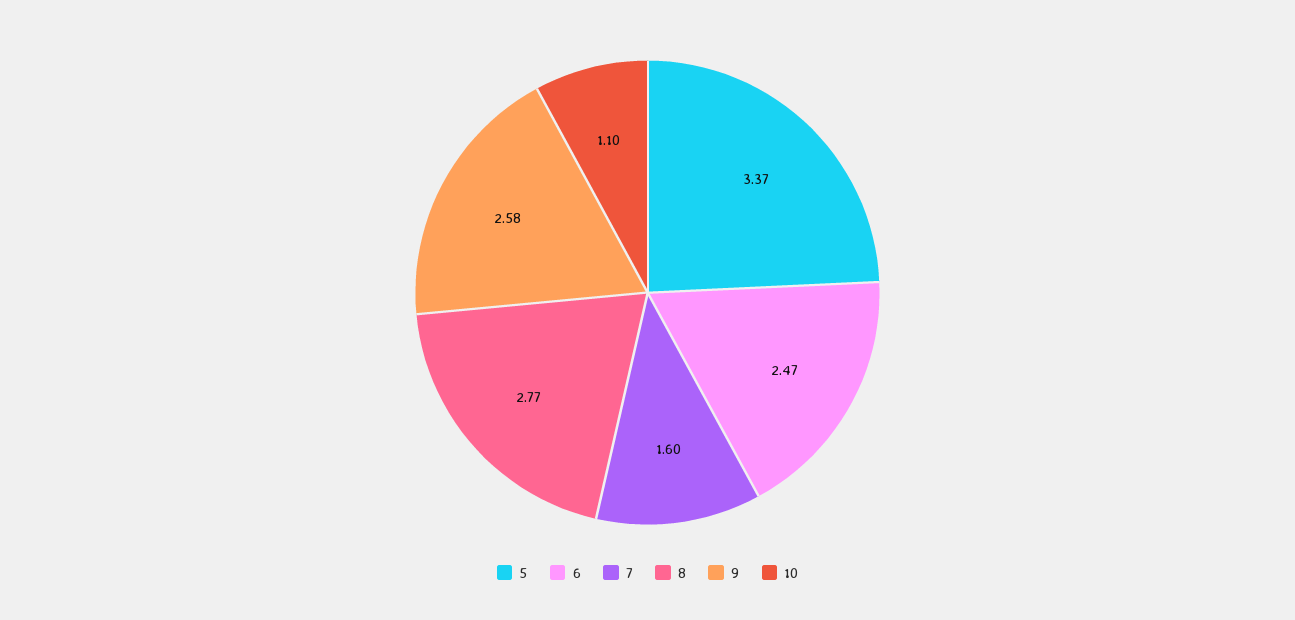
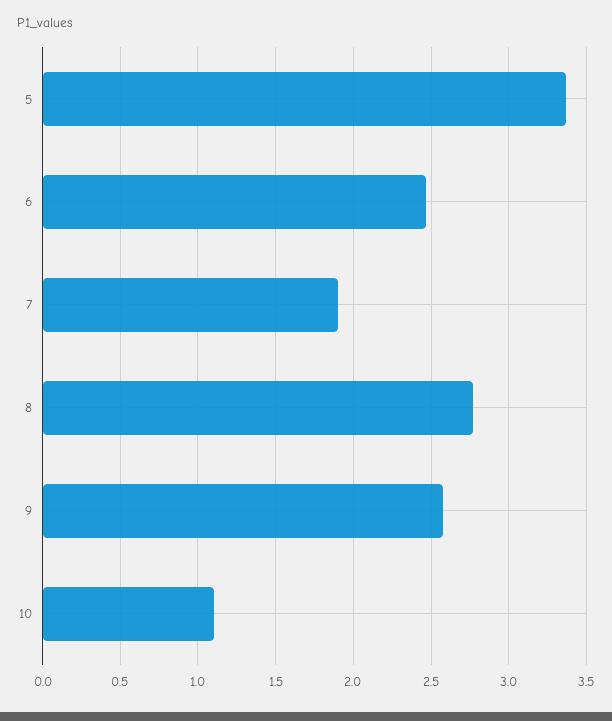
  {
    "5": 3.37,
    "6": 2.47,
-   "7": 1.6,
+   "7": 1.9,
    "8": 2.77,
    "9": 2.58,
    "10": 1.1
  }

